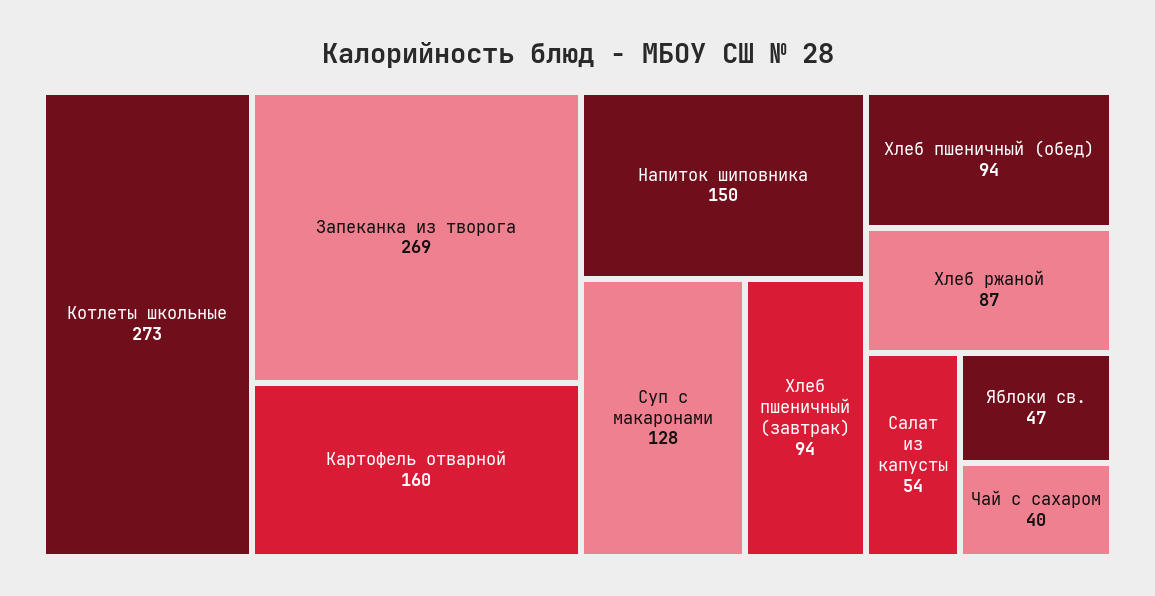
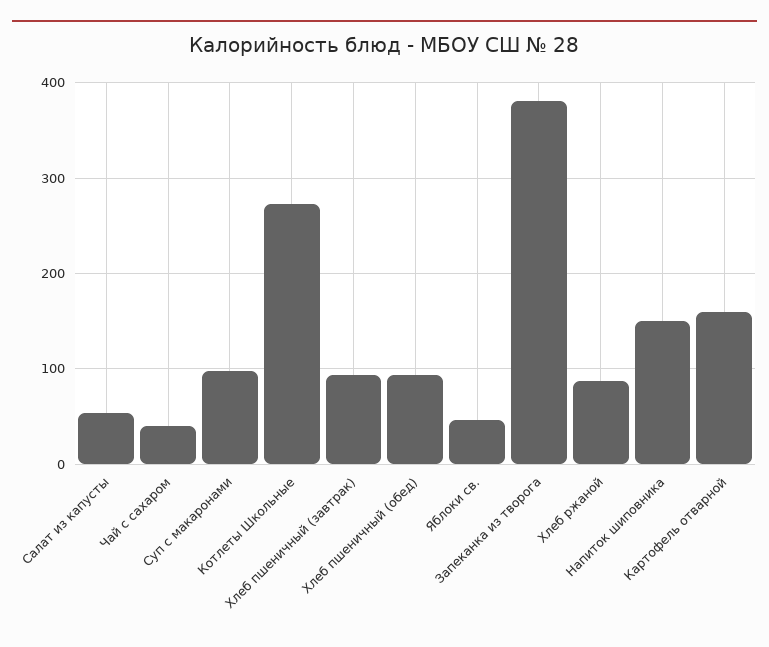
  {
    "Котлеты школьные": 273,
-   "Запеканка из творога": 269,
+   "Запеканка из творога": 380,
    "Картофель отварной": 160,
    "Напиток шиповника": 150,
-   "Суп с макаронами": 128,
+   "Суп с макаронами": 100,
    "Хлеб пшеничный (завтрак)": 94,
    "Хлеб пшеничный (обед)": 94,
    "Хлеб ржаной": 87,
    "Салат из капусты": 54,
    "Яблоки св.": 47,
    "Чай с сахаром": 40
  }

